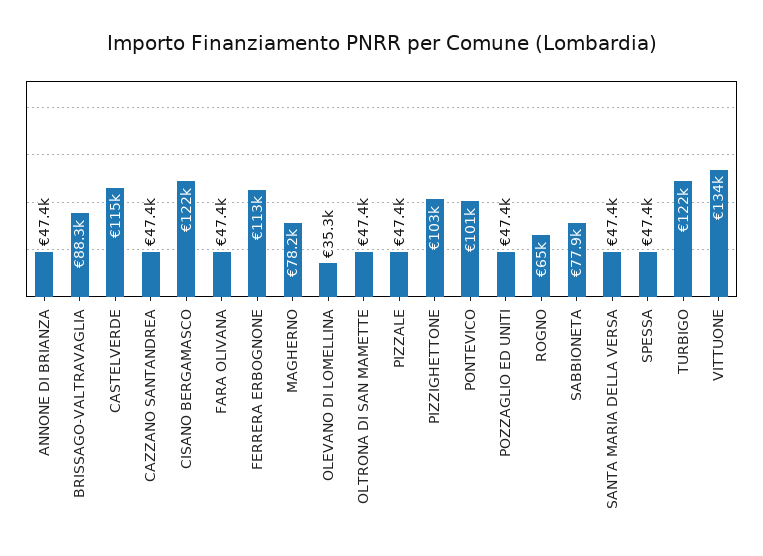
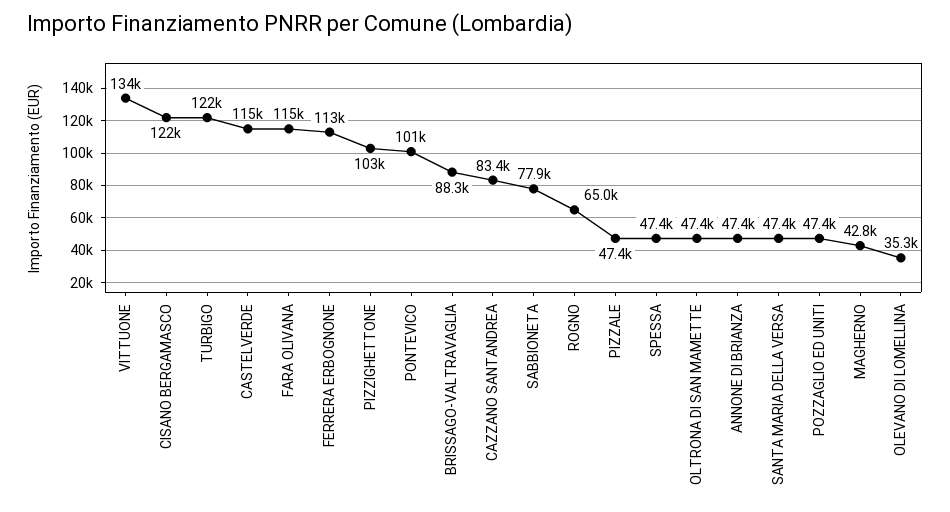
  {
    "ANNONE DI BRIANZA": 47400,
    "BRISSAGO-VALTRAVAGLIA": 88300,
    "CASTELVERDE": 115000,
-   "CAZZANO SANTANDREA": 47400,
+   "CAZZANO SANTANDREA": 83400,
    "CISANO BERGAMASCO": 122000,
-   "FARA OLIVANA": 47400,
+   "FARA OLIVANA": 115000,
    "FERRERA ERBOGNONE": 113000,
-   "MAGHERNO": 78200,
+   "MAGHERNO": 42800,
    "OLEVANO DI LOMELLINA": 35300,
    "OLTRONA DI SAN MAMETTE": 47400,
    "PIZZALE": 47400,
    "PIZZIGHETTONE": 103000,
    "PONTEVICO": 101000,
    "POZZAGLIO ED UNITI": 47400,
    "ROGNO": 65000,
    "SABBIONETA": 77900,
    "SANTA MARIA DELLA VERSA": 47400,
    "SPESSA": 47400,
    "TURBIGO": 122000,
    "VITTUONE": 134000
  }

